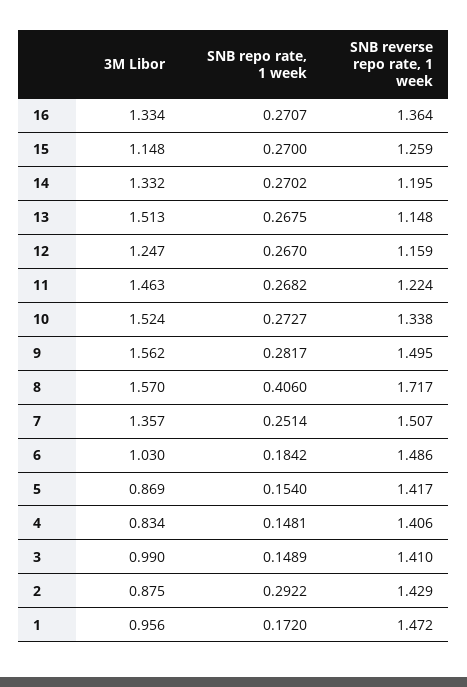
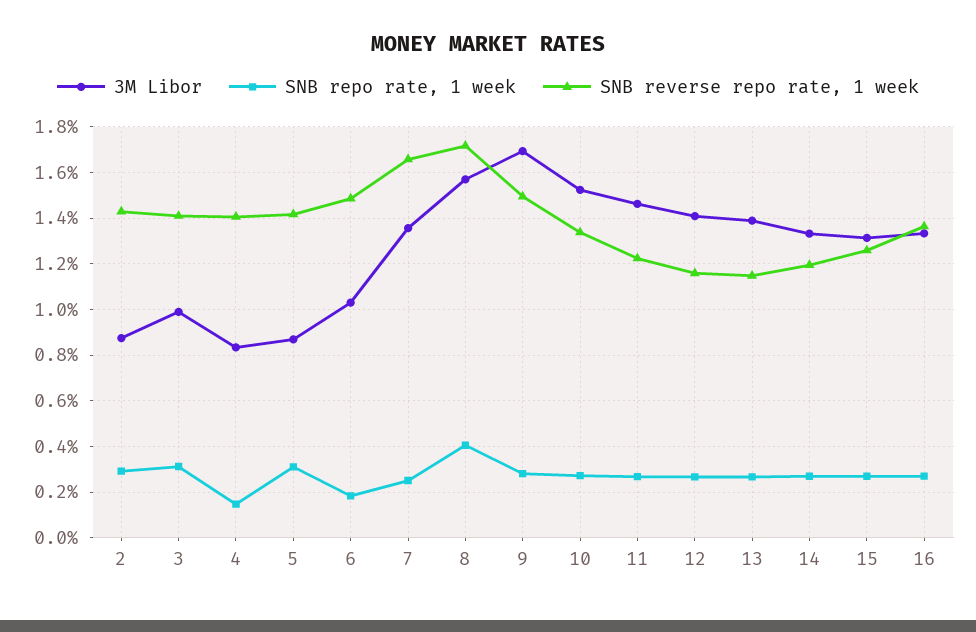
  {
    "3M Libor": {
      "16": 1.334,
-     "15": 1.148,
+     "15": 1.3,
      "14": 1.332,
-     "13": 1.513,
+     "13": 1.4,
-     "12": 1.247,
+     "12": 1.4,
      "11": 1.463,
      "10": 1.524,
-     "9": 1.562,
+     "9": 1.7,
      "8": 1.57,
      "7": 1.357,
      "6": 1.03,
      "5": 0.869,
      "4": 0.834,
      "3": 0.99,
-     "2": 0.875,
+     "2": 0.875
-     "1": 0.956
    },
    "SNB repo rate, 1 week": {
      "16": 0.2707,
      "15": 0.27,
      "14": 0.2702,
      "13": 0.2675,
      "12": 0.267,
      "11": 0.2682,
      "10": 0.2727,
      "9": 0.2817,
      "8": 0.406,
      "7": 0.2514,
      "6": 0.1842,
-     "5": 0.154,
+     "5": 0.3,
      "4": 0.1481,
-     "3": 0.1489,
+     "3": 0.3,
-     "2": 0.2922,
+     "2": 0.2922
-     "1": 0.172
    },
    "SNB reverse repo rate, 1 week": {
      "16": 1.364,
      "15": 1.259,
      "14": 1.195,
      "13": 1.148,
      "12": 1.159,
      "11": 1.224,
      "10": 1.338,
      "9": 1.495,
      "8": 1.717,
-     "7": 1.507,
+     "7": 1.65,
      "6": 1.486,
      "5": 1.417,
      "4": 1.406,
      "3": 1.41,
-     "2": 1.429,
+     "2": 1.429
-     "1": 1.472
    }
  }

